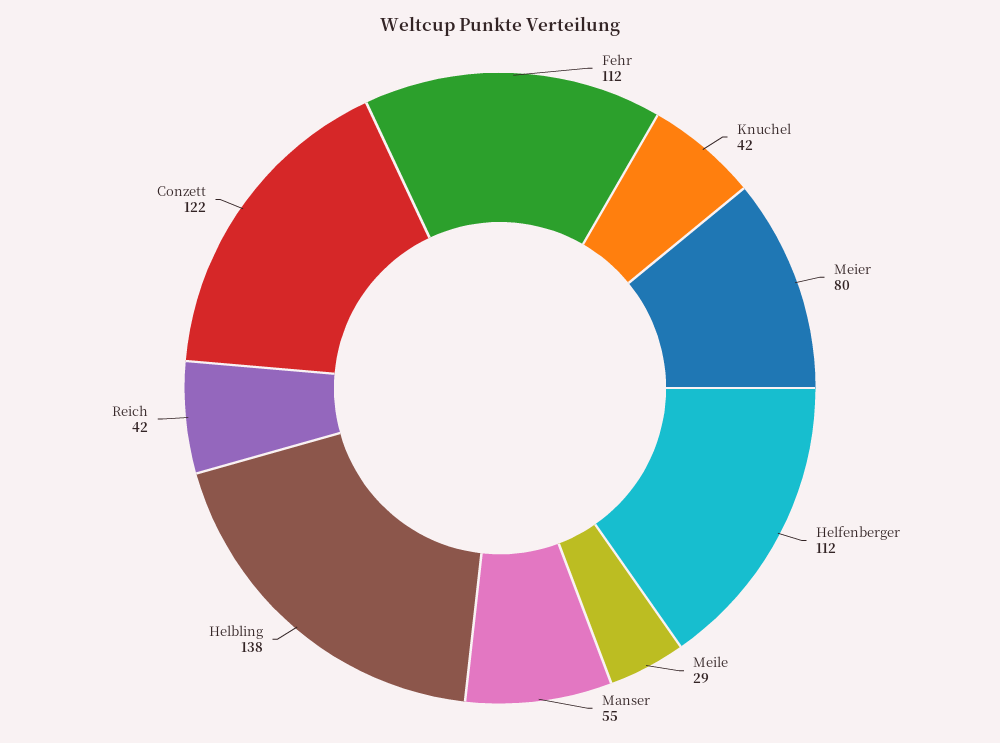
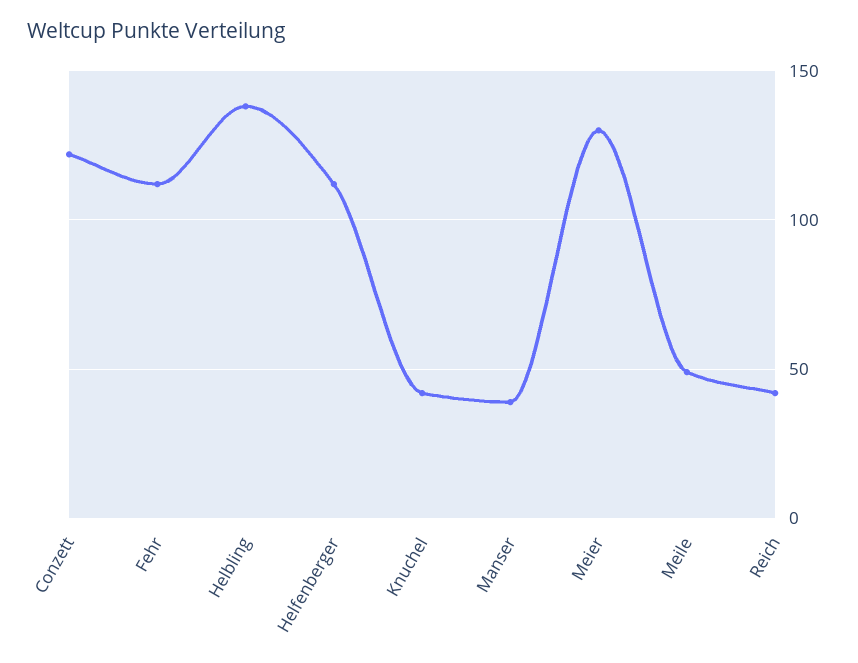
  {
    "Fehr": 112,
    "Knuchel": 42,
-   "Meier": 80,
+   "Meier": 130,
    "Helfenberger": 112,
-   "Meile": 29,
+   "Meile": 50,
-   "Manser": 55,
+   "Manser": 40,
    "Helbling": 138,
    "Reich": 42,
    "Conzett": 122
  }

